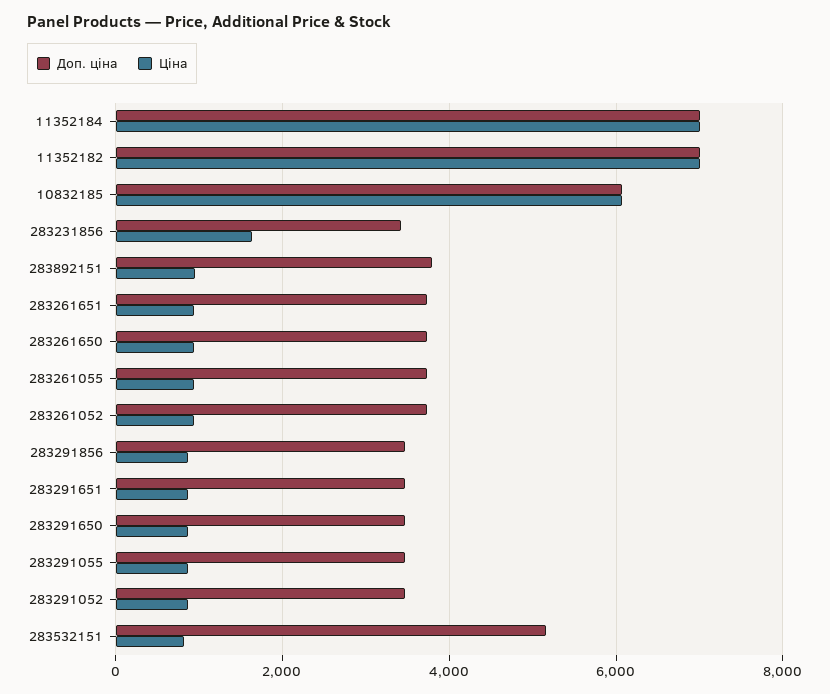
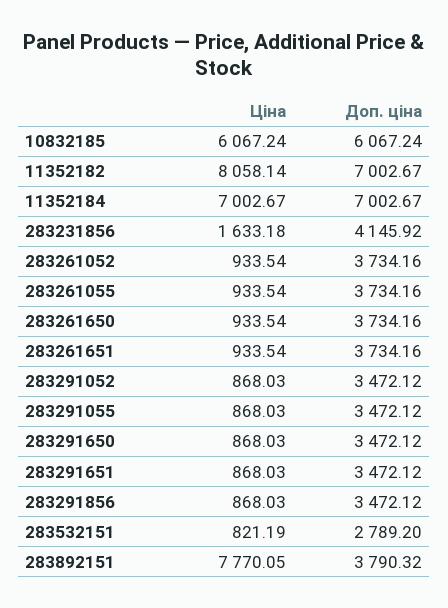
  {
    "Доп. ціна": {
      "11352184": 7002.67,
      "11352182": 7002.67,
      "10832185": 6067.24,
-     "283231856": 3400,
+     "283231856": 4145.92,
      "283892151": 3790.32,
      "283261651": 3734.16,
      "283261650": 3734.16,
      "283261055": 3734.16,
      "283261052": 3734.16,
      "283291856": 3472.12,
      "283291651": 3472.12,
      "283291650": 3472.12,
      "283291055": 3472.12,
      "283291052": 3472.12,
-     "283532151": 5200
+     "283532151": 2789.2
    },
    "Ціна": {
      "11352184": 7002.67,
-     "11352182": 7000,
+     "11352182": 8058.14,
      "10832185": 6067.24,
      "283231856": 1633.18,
-     "283892151": 1000,
+     "283892151": 7770.05,
      "283261651": 933.54,
      "283261650": 933.54,
      "283261055": 933.54,
      "283261052": 933.54,
      "283291856": 868.03,
      "283291651": 868.03,
      "283291650": 868.03,
      "283291055": 868.03,
      "283291052": 868.03,
      "283532151": 821.19
    }
  }

